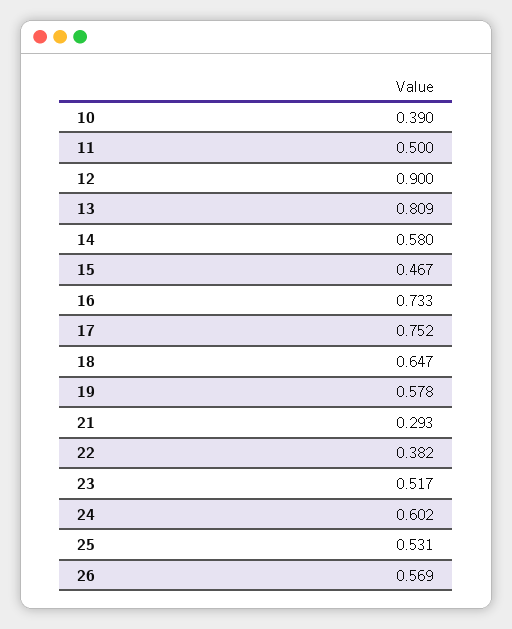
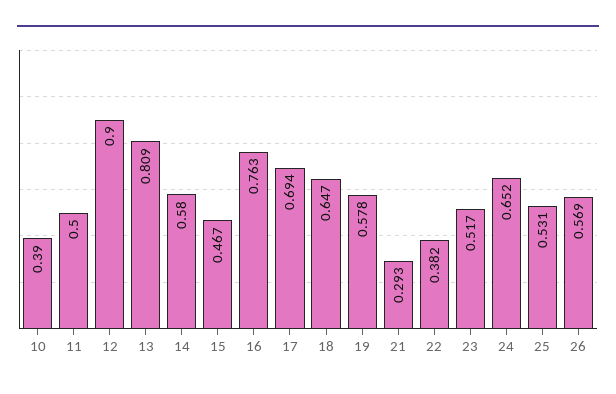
  {
    "10": 0.39,
    "11": 0.5,
    "12": 0.9,
    "13": 0.809,
    "14": 0.58,
    "15": 0.467,
-   "16": 0.733,
+   "16": 0.763,
-   "17": 0.752,
+   "17": 0.694,
    "18": 0.647,
    "19": 0.578,
    "21": 0.293,
    "22": 0.382,
    "23": 0.517,
-   "24": 0.602,
+   "24": 0.652,
    "25": 0.531,
    "26": 0.569
  }

